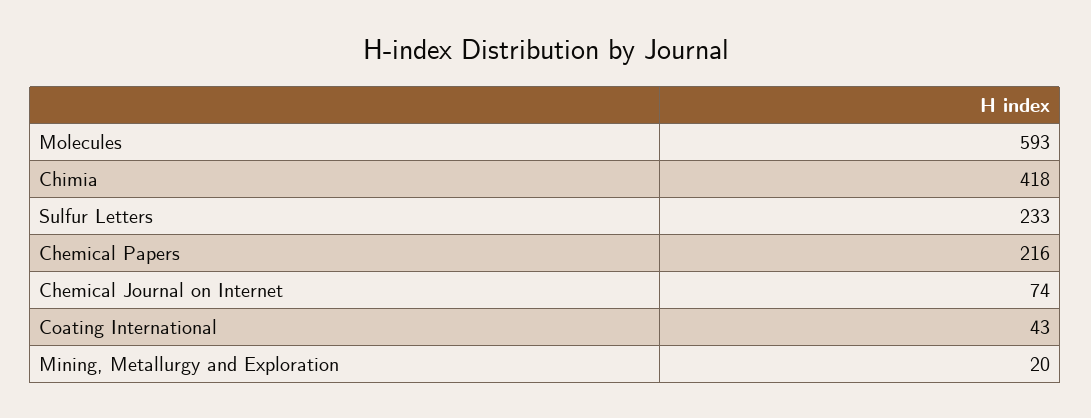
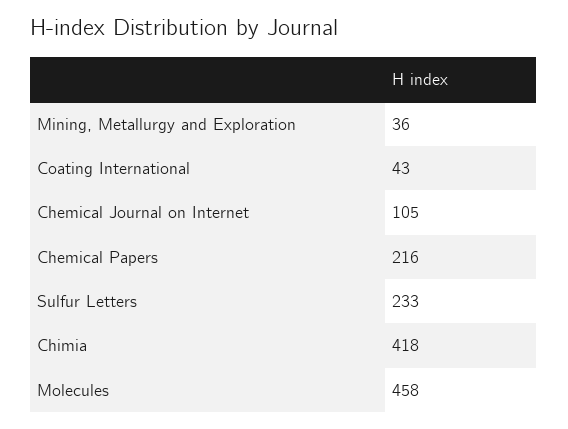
  {
-   "Molecules": 593,
+   "Molecules": 458,
    "Chimia": 418,
    "Sulfur Letters": 233,
    "Chemical Papers": 216,
-   "Chemical Journal on Internet": 74,
+   "Chemical Journal on Internet": 105,
    "Coating International": 43,
-   "Mining, Metallurgy and Exploration": 20
+   "Mining, Metallurgy and Exploration": 36
  }

